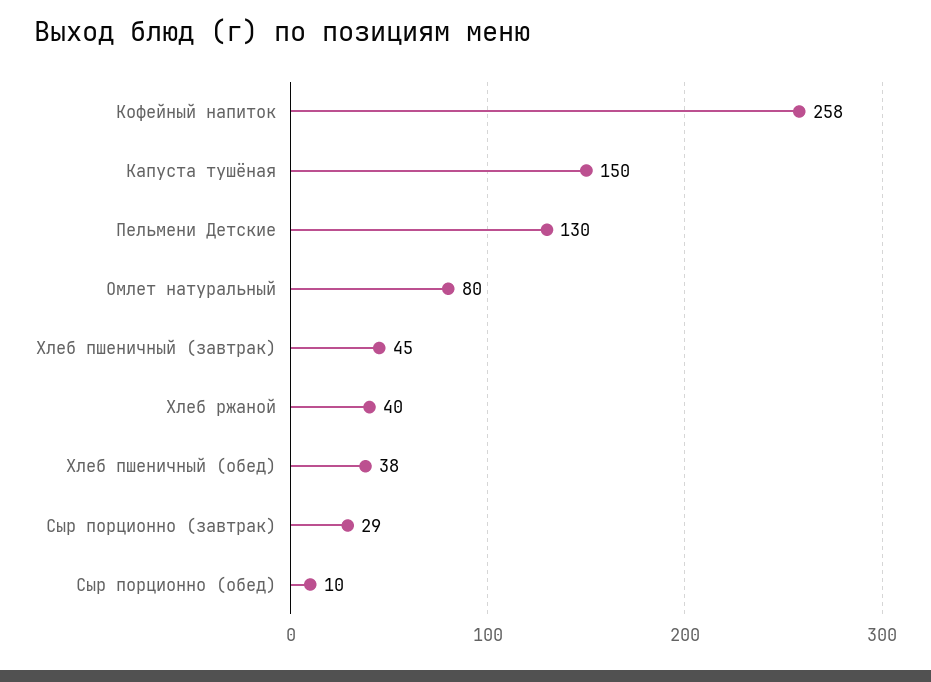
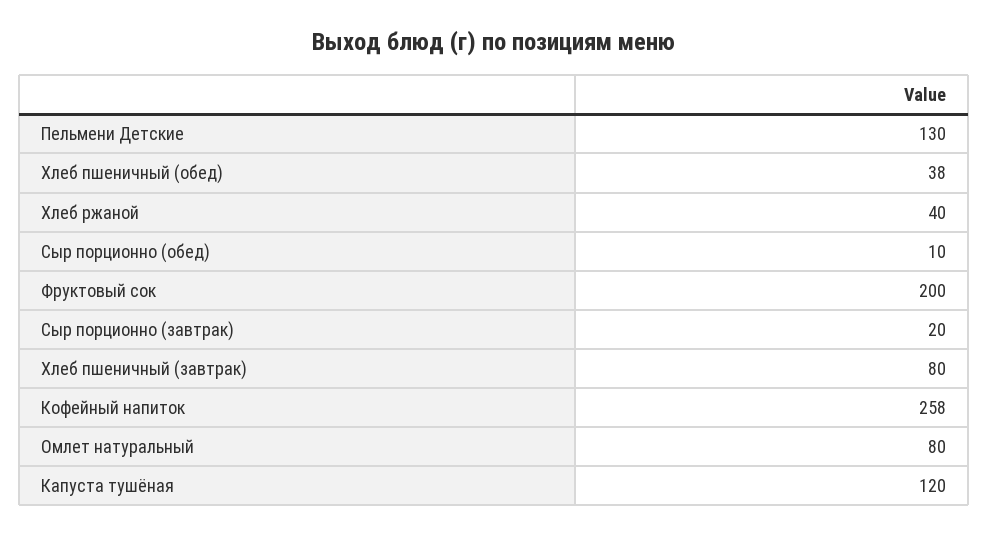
  {
    "Кофейный напиток": 258,
-   "Капуста тушёная": 150,
+   "Капуста тушёная": 120,
    "Пельмени Детские": 130,
    "Омлет натуральный": 80,
-   "Хлеб пшеничный (завтрак)": 45,
+   "Хлеб пшеничный (завтрак)": 80,
    "Хлеб ржаной": 40,
    "Хлеб пшеничный (обед)": 38,
-   "Сыр порционно (завтрак)": 29,
+   "Сыр порционно (завтрак)": 20,
-   "Сыр порционно (обед)": 10
+   "Сыр порционно (обед)": 10,
+   "Фруктовый сок": 200
  }

